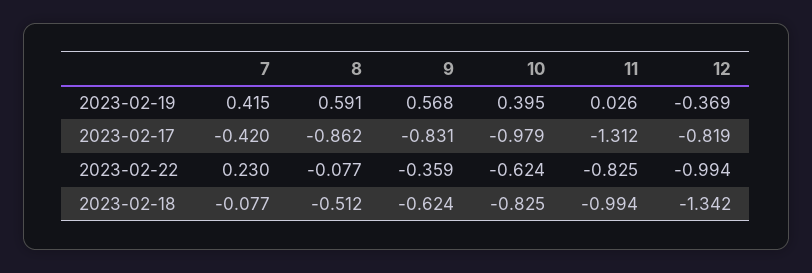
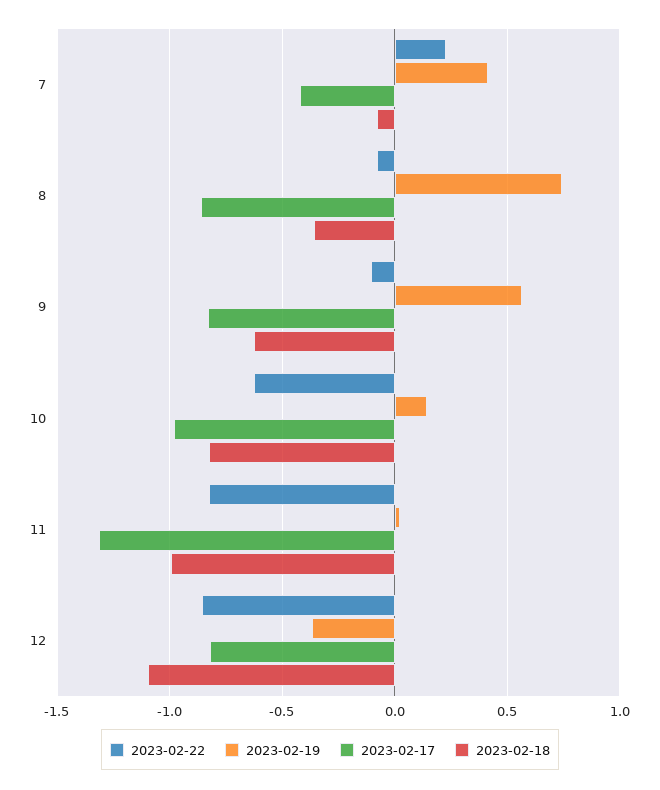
  {
    "2023-02-19": {
      "7": 0.415,
-     "8": 0.591,
+     "8": 0.75,
      "9": 0.568,
-     "10": 0.395,
+     "10": 0.15,
      "11": 0.026,
      "12": -0.369
    },
    "2023-02-17": {
      "7": -0.42,
      "8": -0.862,
      "9": -0.831,
      "10": -0.979,
      "11": -1.312,
      "12": -0.819
    },
    "2023-02-22": {
      "7": 0.23,
      "8": -0.077,
-     "9": -0.359,
+     "9": -0.1,
      "10": -0.624,
      "11": -0.825,
-     "12": -0.994
+     "12": -0.85
    },
    "2023-02-18": {
      "7": -0.077,
-     "8": -0.512,
+     "8": -0.35,
      "9": -0.624,
      "10": -0.825,
      "11": -0.994,
-     "12": -1.342
+     "12": -1.1
    }
  }

